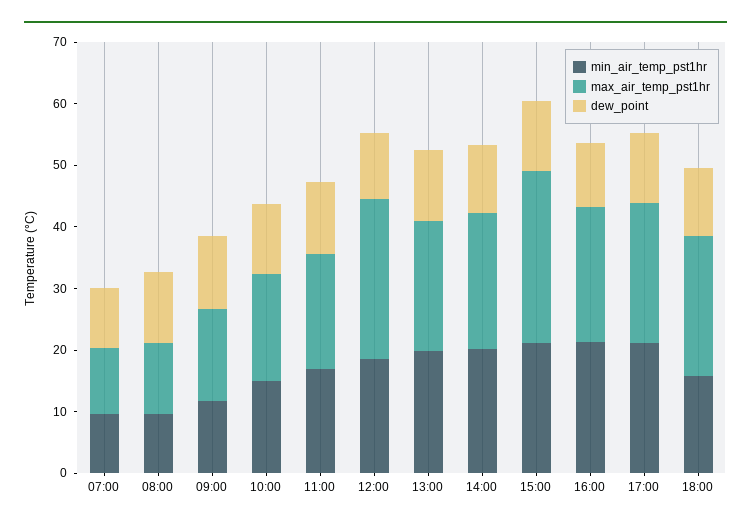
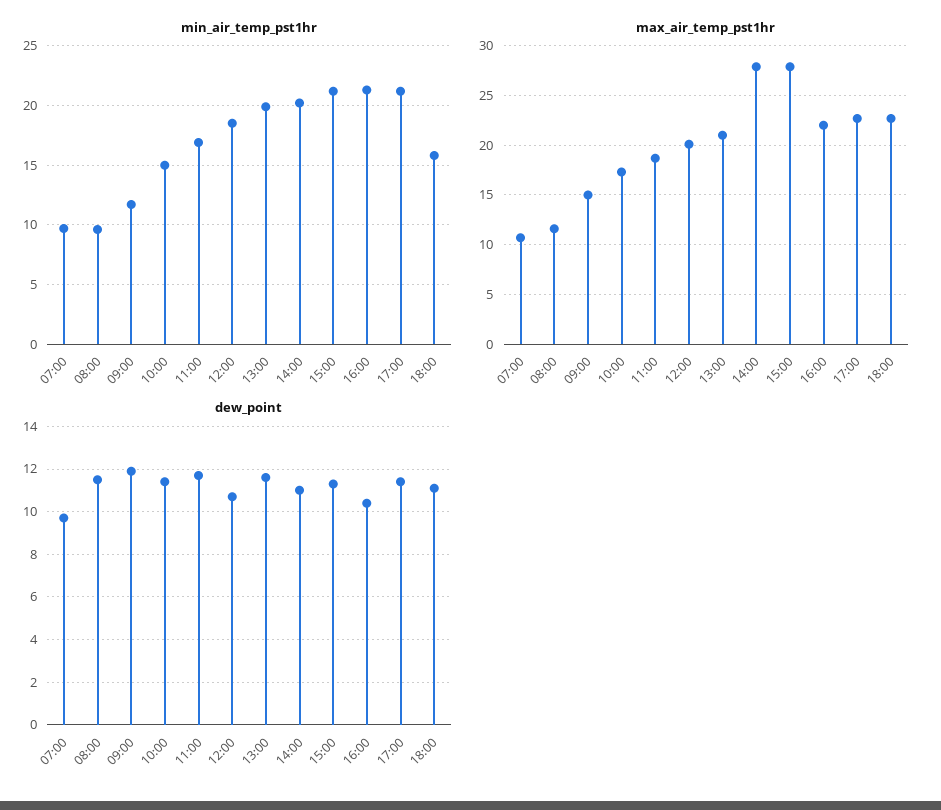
  {
    "min_air_temp_pst1hr": {
      "07:00": 10,
      "08:00": 10,
      "09:00": 12,
      "10:00": 15,
      "11:00": 17,
      "12:00": 19,
      "13:00": 20,
      "14:00": 20,
      "15:00": 21,
      "16:00": 21,
      "17:00": 21,
      "18:00": 16
    },
    "max_air_temp_pst1hr": {
      "07:00": 11,
      "08:00": 12,
      "09:00": 15,
      "10:00": 17,
      "11:00": 19,
-     "12:00": 26,
+     "12:00": 20,
      "13:00": 21,
-     "14:00": 22,
+     "14:00": 28,
      "15:00": 28,
      "16:00": 22,
      "17:00": 23,
      "18:00": 23
    },
    "dew_point": {
      "07:00": 9.5,
      "08:00": 11.5,
      "09:00": 12,
      "10:00": 11.5,
      "11:00": 11.5,
      "12:00": 10.5,
      "13:00": 11.5,
      "14:00": 11,
      "15:00": 11.5,
      "16:00": 10.5,
      "17:00": 11.5,
      "18:00": 11
    }
  }

